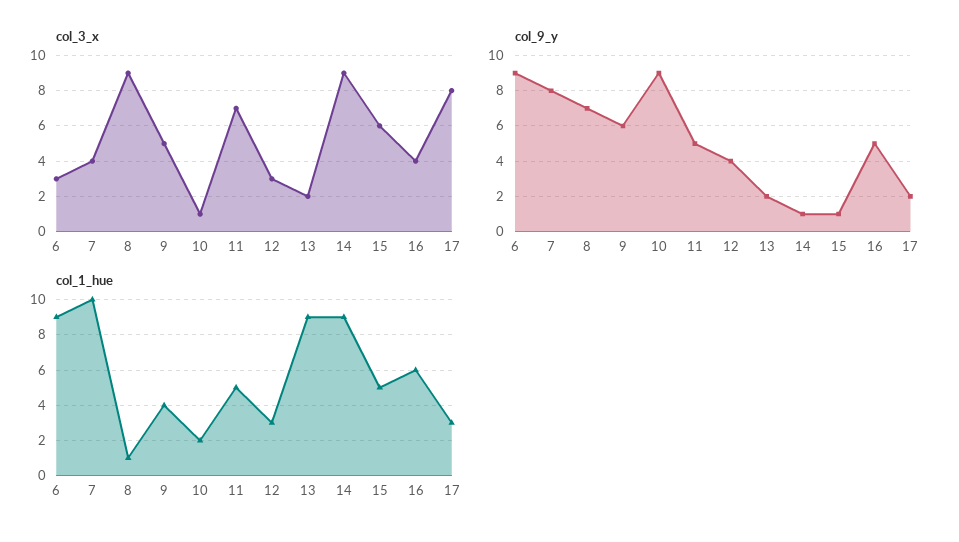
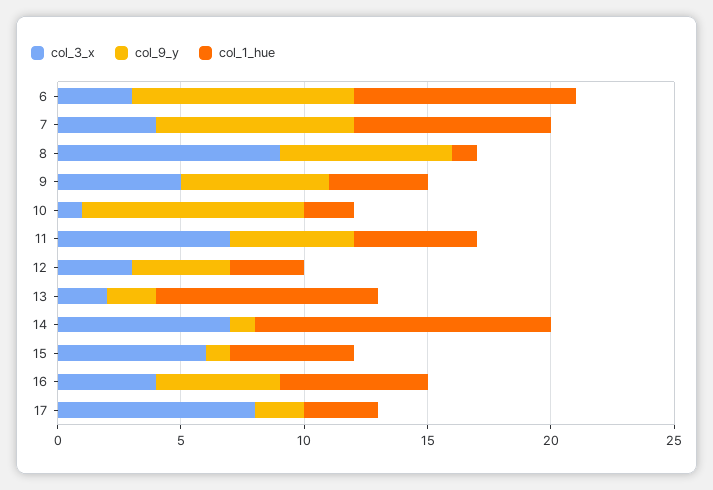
  {
    "col_3_x": {
      "6": 3,
      "7": 4,
      "8": 9,
      "9": 5,
      "10": 1,
      "11": 7,
      "12": 3,
      "13": 2,
-     "14": 9,
+     "14": 7,
      "15": 6,
      "16": 4,
      "17": 8
    },
    "col_9_y": {
      "6": 9,
      "7": 8,
      "8": 7,
      "9": 6,
      "10": 9,
      "11": 5,
      "12": 4,
      "13": 2,
      "14": 1,
      "15": 1,
      "16": 5,
      "17": 2
    },
    "col_1_hue": {
      "6": 9,
-     "7": 10,
+     "7": 8,
      "8": 1,
      "9": 4,
      "10": 2,
      "11": 5,
      "12": 3,
      "13": 9,
-     "14": 9,
+     "14": 12,
      "15": 5,
      "16": 6,
      "17": 3
    }
  }

